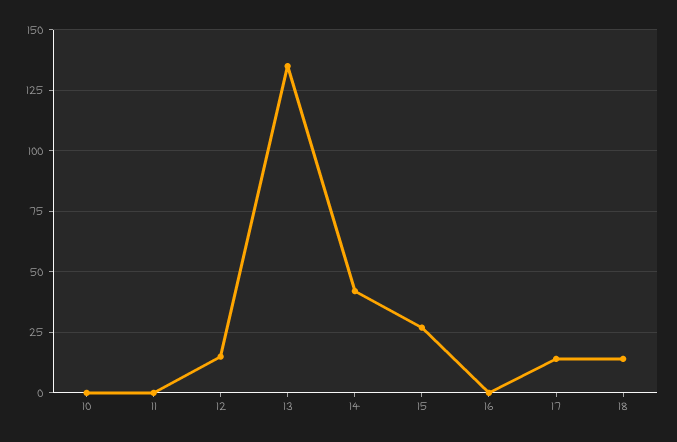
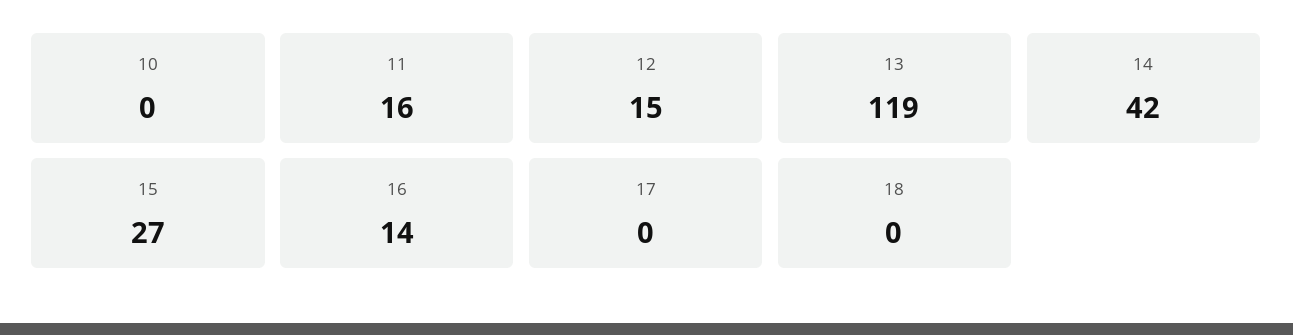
  {
    "10": 0,
-   "11": 0,
+   "11": 16,
    "12": 15,
-   "13": 135,
+   "13": 119,
    "14": 42,
    "15": 27,
-   "16": 0,
+   "16": 14,
-   "17": 15,
+   "17": 0,
-   "18": 15
+   "18": 0
  }

